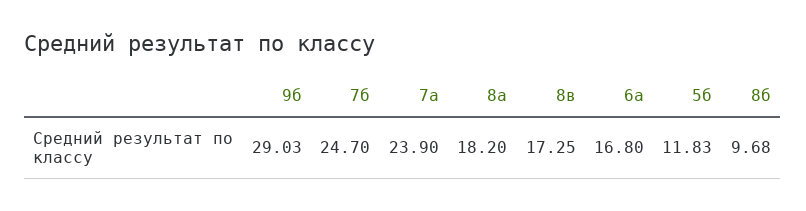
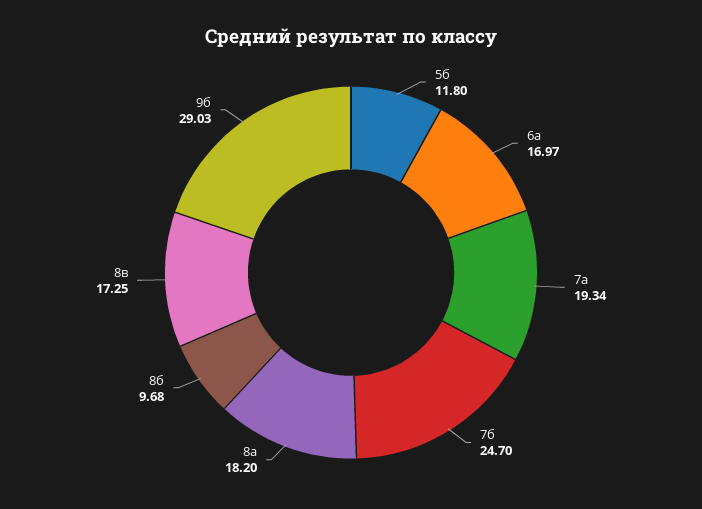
  {
    "9б": 29.03,
    "7б": 24.7,
-   "7а": 23.9,
+   "7а": 19.34,
    "8а": 18.2,
    "8в": 17.25,
-   "6а": 16.8,
+   "6а": 16.97,
-   "5б": 11.83,
+   "5б": 11.8,
    "8б": 9.68
  }

